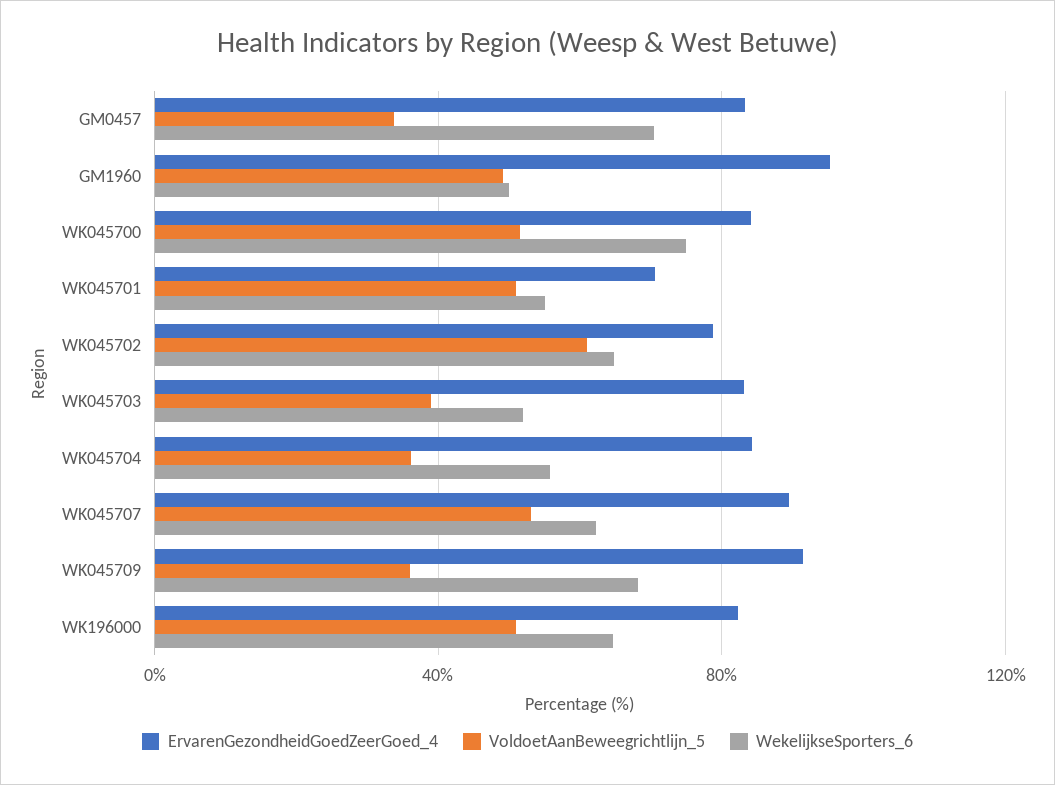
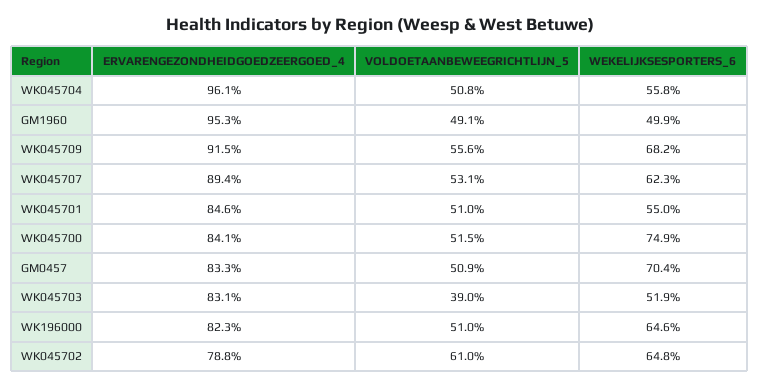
  {
    "ErvarenGezondheidGoedZeerGoed_4": {
      "GM0457": 83.3,
      "GM1960": 95.3,
      "WK045700": 84.1,
-     "WK045701": 70,
+     "WK045701": 84.6,
      "WK045702": 78.8,
      "WK045703": 83.1,
-     "WK045704": 85,
+     "WK045704": 96.1,
      "WK045707": 89.4,
      "WK045709": 91.5,
      "WK196000": 82.3
    },
    "VoldoetAanBeweegrichtlijn_5": {
-     "GM0457": 35,
+     "GM0457": 50.9,
      "GM1960": 49.1,
      "WK045700": 51.5,
      "WK045701": 51,
      "WK045702": 61,
      "WK045703": 39,
-     "WK045704": 35,
+     "WK045704": 50.8,
      "WK045707": 53.1,
-     "WK045709": 35,
+     "WK045709": 55.6,
      "WK196000": 51
    },
    "WekelijkseSporters_6": {
      "GM0457": 70.4,
      "GM1960": 49.9,
      "WK045700": 74.9,
      "WK045701": 55,
      "WK045702": 64.8,
      "WK045703": 51.9,
      "WK045704": 55.8,
      "WK045707": 62.3,
      "WK045709": 68.2,
      "WK196000": 64.6
    }
  }

